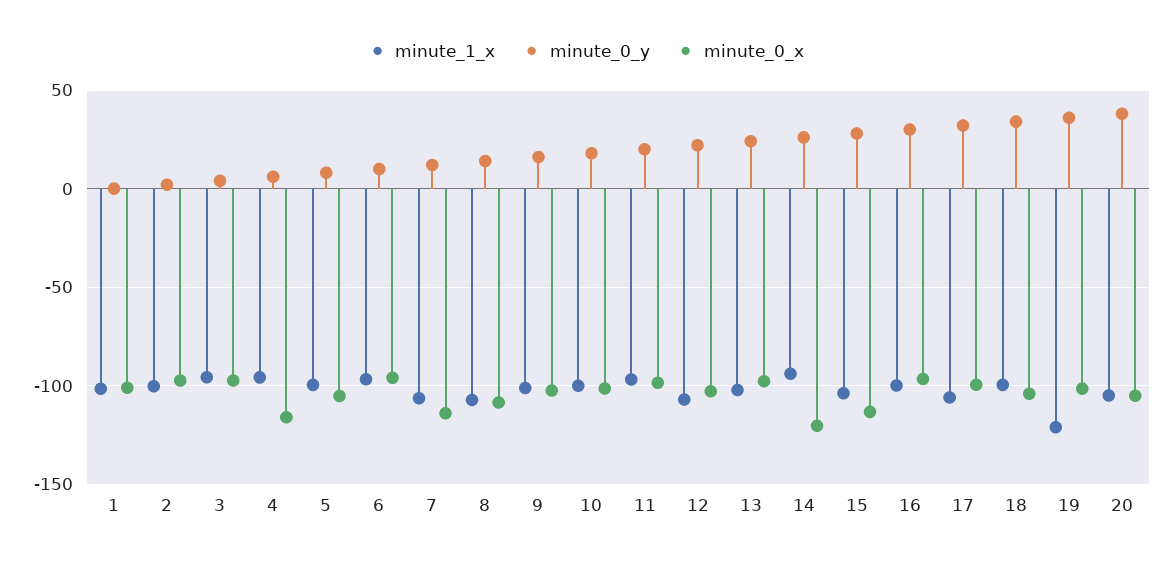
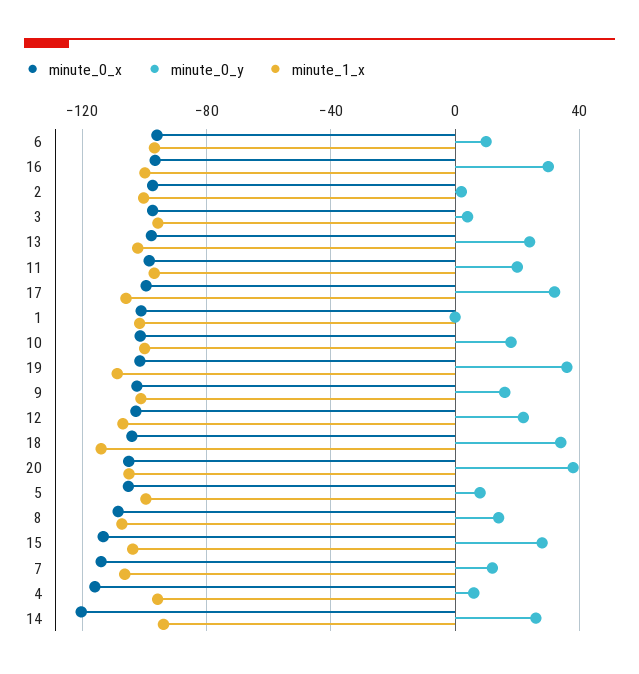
  {
    "minute_1_x": {
      "1": -100,
      "2": -100,
      "3": -95,
      "4": -95,
      "5": -100,
      "6": -95,
      "7": -105,
      "8": -105,
      "9": -100,
      "10": -100,
      "11": -95,
      "12": -105,
      "13": -100,
      "14": -95,
      "15": -105,
      "16": -100,
      "17": -105,
-     "18": -100,
+     "18": -115,
-     "19": -120,
+     "19": -110,
      "20": -105
    },
    "minute_0_y": {
      "1": 0,
      "2": 0,
      "3": 5,
      "4": 5,
      "5": 10,
      "6": 10,
      "7": 10,
      "8": 15,
      "9": 15,
      "10": 20,
      "11": 20,
      "12": 20,
      "13": 25,
      "14": 25,
      "15": 30,
      "16": 30,
      "17": 30,
      "18": 35,
      "19": 35,
      "20": 40
    },
    "minute_0_x": {
      "1": -100,
      "2": -95,
      "3": -95,
      "4": -115,
      "5": -105,
      "6": -95,
      "7": -115,
      "8": -110,
      "9": -105,
      "10": -100,
      "11": -100,
      "12": -105,
      "13": -100,
      "14": -120,
      "15": -115,
      "16": -95,
      "17": -100,
      "18": -105,
      "19": -100,
      "20": -105
    }
  }

